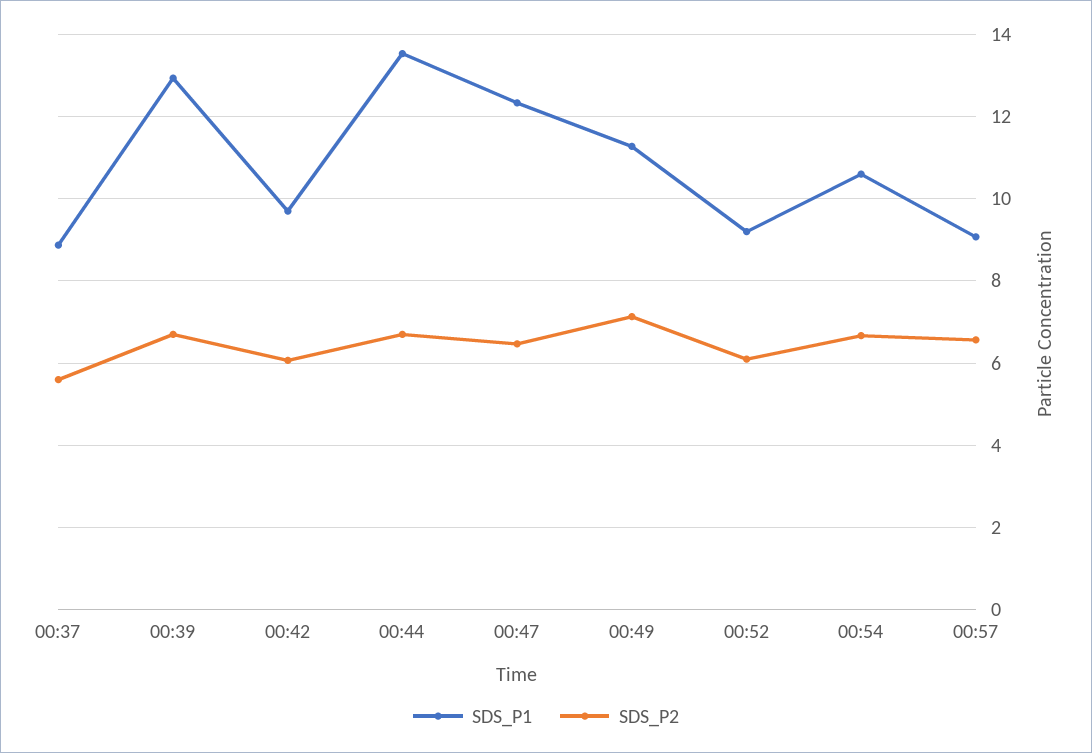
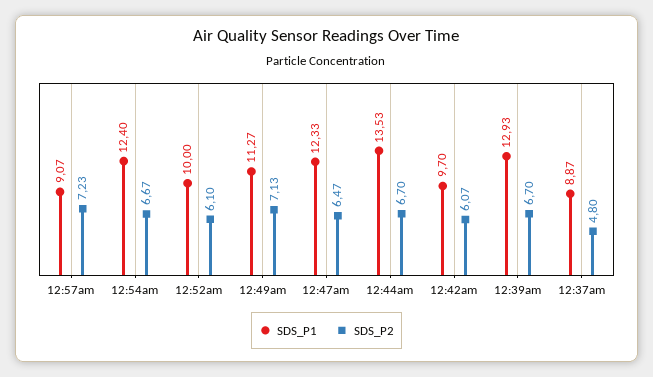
  {
    "SDS_P1": {
      "00:37": 8.87,
      "00:39": 12.93,
      "00:42": 9.7,
      "00:44": 13.53,
      "00:47": 12.33,
      "00:49": 11.27,
-     "00:52": 9.2,
+     "00:52": 10,
-     "00:54": 10.6,
+     "00:54": 12.4,
      "00:57": 9.07
    },
    "SDS_P2": {
-     "00:37": 5.6,
+     "00:37": 4.8,
      "00:39": 6.7,
      "00:42": 6.07,
      "00:44": 6.7,
      "00:47": 6.47,
      "00:49": 7.13,
      "00:52": 6.1,
      "00:54": 6.67,
-     "00:57": 6.6
+     "00:57": 7.23
    }
  }

